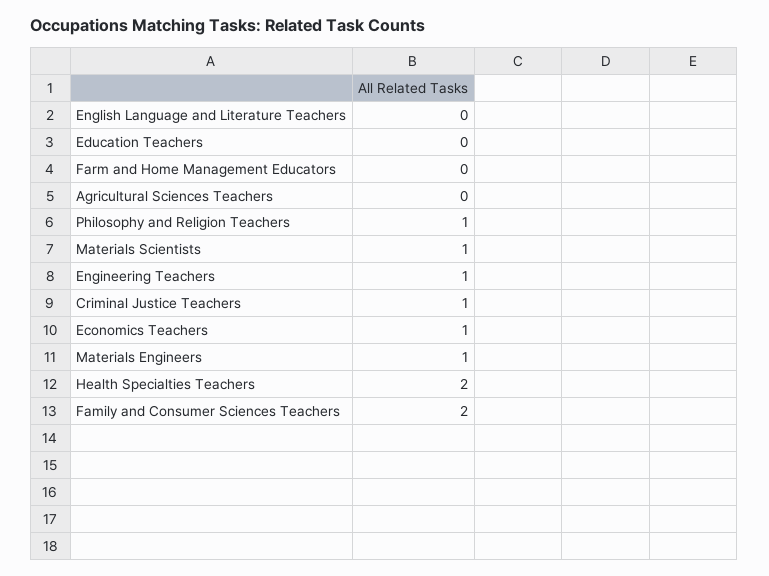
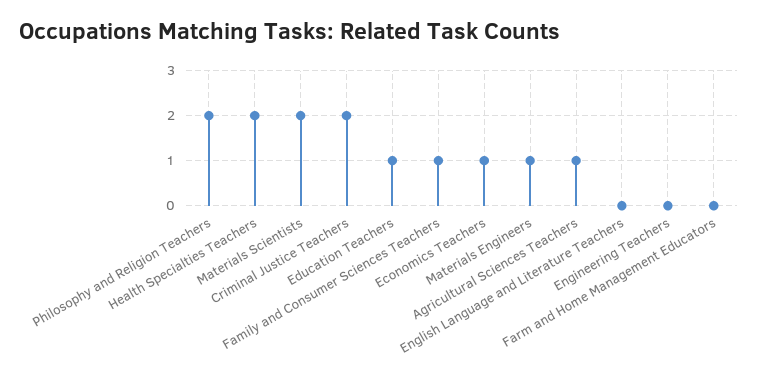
  {
    "English Language and Literature Teachers": 0,
-   "Education Teachers": 0,
+   "Education Teachers": 1,
    "Farm and Home Management Educators": 0,
-   "Agricultural Sciences Teachers": 0,
+   "Agricultural Sciences Teachers": 1,
-   "Philosophy and Religion Teachers": 1,
+   "Philosophy and Religion Teachers": 2,
-   "Materials Scientists": 1,
+   "Materials Scientists": 2,
-   "Engineering Teachers": 1,
+   "Engineering Teachers": 0,
-   "Criminal Justice Teachers": 1,
+   "Criminal Justice Teachers": 2,
    "Economics Teachers": 1,
    "Materials Engineers": 1,
    "Health Specialties Teachers": 2,
-   "Family and Consumer Sciences Teachers": 2
+   "Family and Consumer Sciences Teachers": 1
  }

